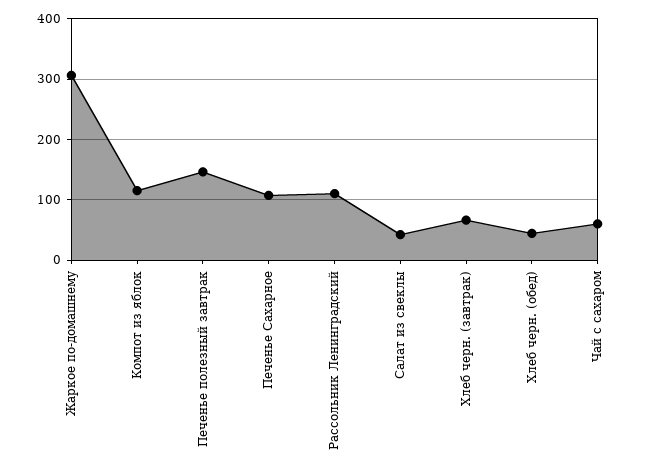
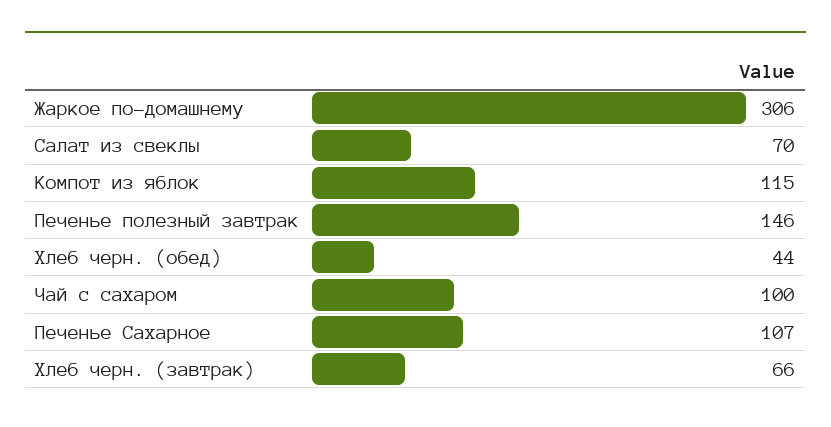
  {
    "Жаркое по-домашнему": 306,
    "Компот из яблок": 115,
    "Печенье полезный завтрак": 146,
    "Печенье Сахарное": 107,
-   "Рассольник Ленинградский": 110,
-   "Салат из свеклы": 40,
+   "Салат из свеклы": 70,
    "Хлеб черн. (завтрак)": 66,
    "Хлеб черн. (обед)": 44,
-   "Чай с сахаром": 60
+   "Чай с сахаром": 100
  }

